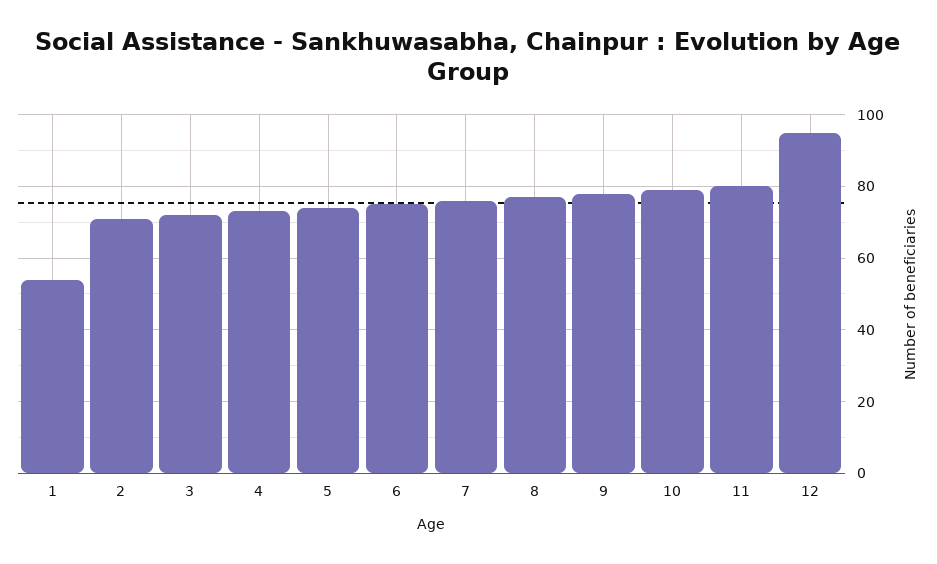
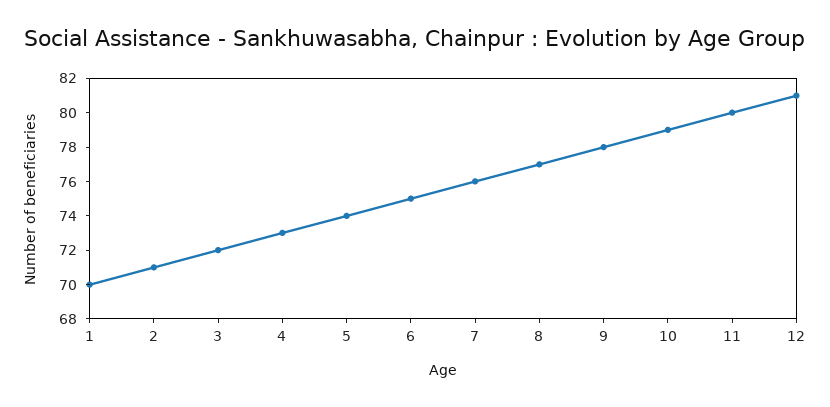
  {
-   "1": 55,
+   "1": 70,
    "2": 71,
    "3": 72,
    "4": 73,
    "5": 74,
    "6": 75,
    "7": 76,
    "8": 77,
    "9": 78,
    "10": 79,
    "11": 80,
-   "12": 95
+   "12": 81
  }

